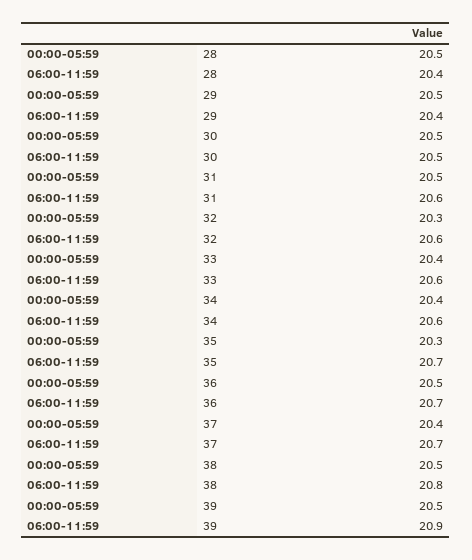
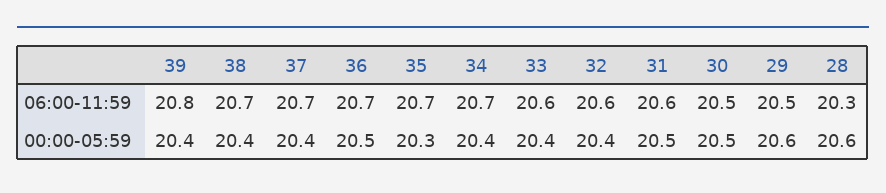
  {
    "00:00-05:59": {
-     "28": 20.5,
+     "28": 20.6,
-     "29": 20.5,
+     "29": 20.6,
      "30": 20.5,
      "31": 20.5,
-     "32": 20.3,
+     "32": 20.4,
      "33": 20.4,
      "34": 20.4,
      "35": 20.3,
      "36": 20.5,
      "37": 20.4,
-     "38": 20.5,
+     "38": 20.4,
-     "39": 20.5
+     "39": 20.4
    },
    "06:00-11:59": {
-     "28": 20.4,
+     "28": 20.3,
-     "29": 20.4,
+     "29": 20.5,
      "30": 20.5,
      "31": 20.6,
      "32": 20.6,
      "33": 20.6,
-     "34": 20.6,
+     "34": 20.7,
      "35": 20.7,
      "36": 20.7,
      "37": 20.7,
-     "38": 20.8,
+     "38": 20.7,
-     "39": 20.9
+     "39": 20.8
    }
  }

